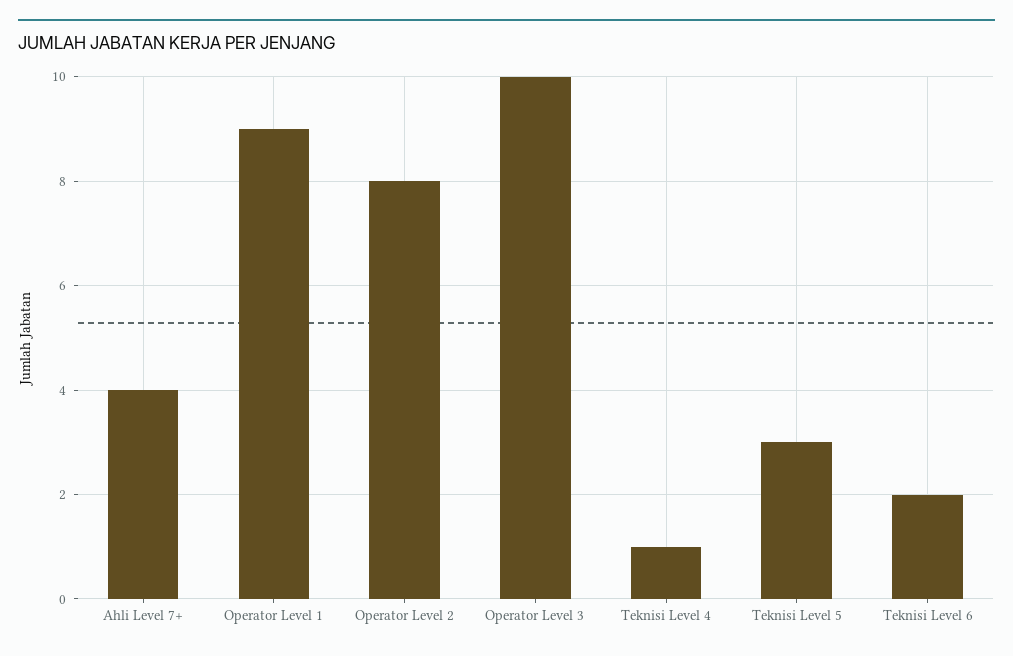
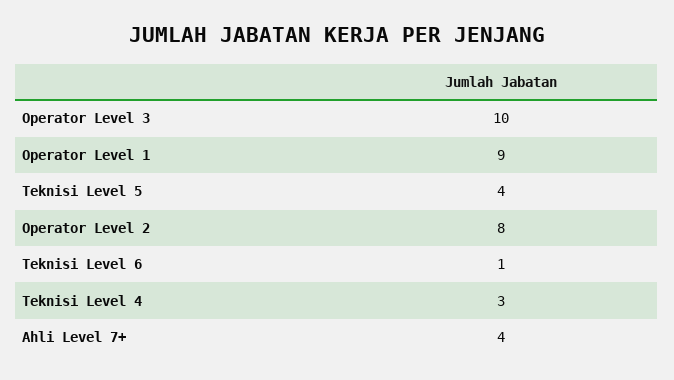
  {
    "Ahli Level 7+": 4,
    "Operator Level 1": 9,
    "Operator Level 2": 8,
    "Operator Level 3": 10,
-   "Teknisi Level 4": 1,
+   "Teknisi Level 4": 3,
-   "Teknisi Level 5": 3,
+   "Teknisi Level 5": 4,
-   "Teknisi Level 6": 2
+   "Teknisi Level 6": 1
  }

